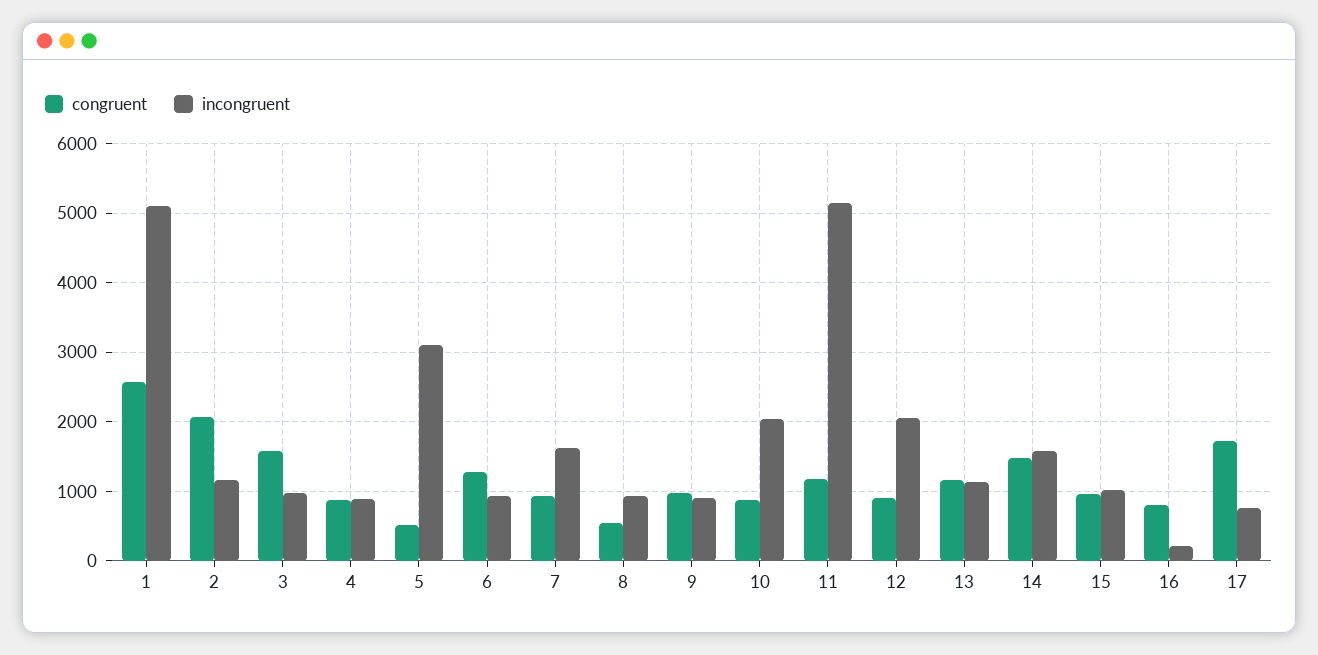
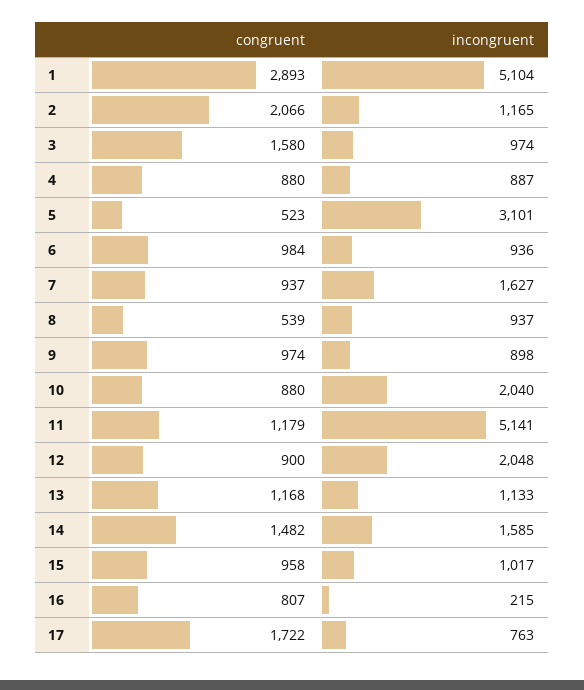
  {
    "congruent": {
-     "1": 2600,
+     "1": 2893,
      "2": 2066,
      "3": 1580,
      "4": 880,
      "5": 523,
-     "6": 1300,
+     "6": 984,
      "7": 937,
      "8": 539,
      "9": 974,
      "10": 880,
      "11": 1179,
      "12": 900,
      "13": 1168,
      "14": 1482,
      "15": 958,
      "16": 807,
      "17": 1722
    },
    "incongruent": {
      "1": 5104,
      "2": 1165,
      "3": 974,
      "4": 887,
      "5": 3101,
      "6": 936,
      "7": 1627,
      "8": 937,
      "9": 898,
      "10": 2040,
      "11": 5141,
      "12": 2048,
      "13": 1133,
      "14": 1585,
      "15": 1017,
      "16": 215,
      "17": 763
    }
  }

